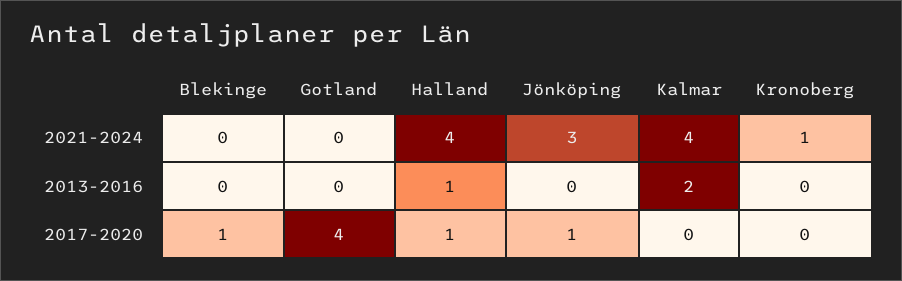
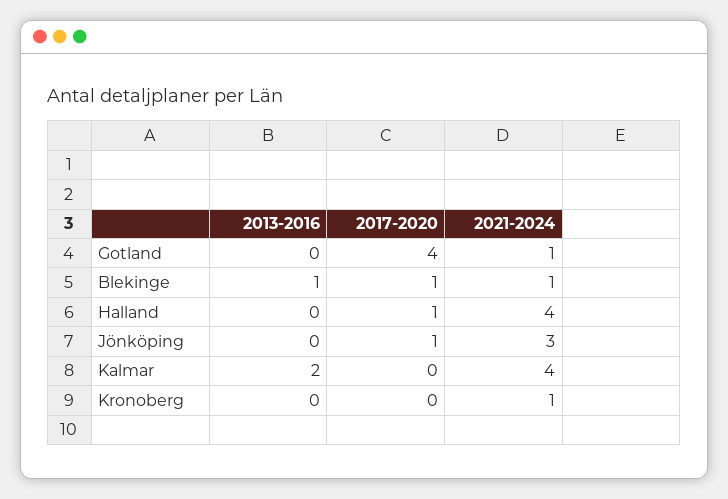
  {
    "Blekinge": {
-     "2021-2024": 0,
+     "2021-2024": 1,
-     "2013-2016": 0,
+     "2013-2016": 1,
      "2017-2020": 1
    },
    "Gotland": {
-     "2021-2024": 0,
+     "2021-2024": 1,
      "2013-2016": 0,
      "2017-2020": 4
    },
    "Halland": {
      "2021-2024": 4,
-     "2013-2016": 1,
+     "2013-2016": 0,
      "2017-2020": 1
    },
    "Jönköping": {
      "2021-2024": 3,
      "2013-2016": 0,
      "2017-2020": 1
    },
    "Kalmar": {
      "2021-2024": 4,
      "2013-2016": 2,
      "2017-2020": 0
    },
    "Kronoberg": {
      "2021-2024": 1,
      "2013-2016": 0,
      "2017-2020": 0
    }
  }

